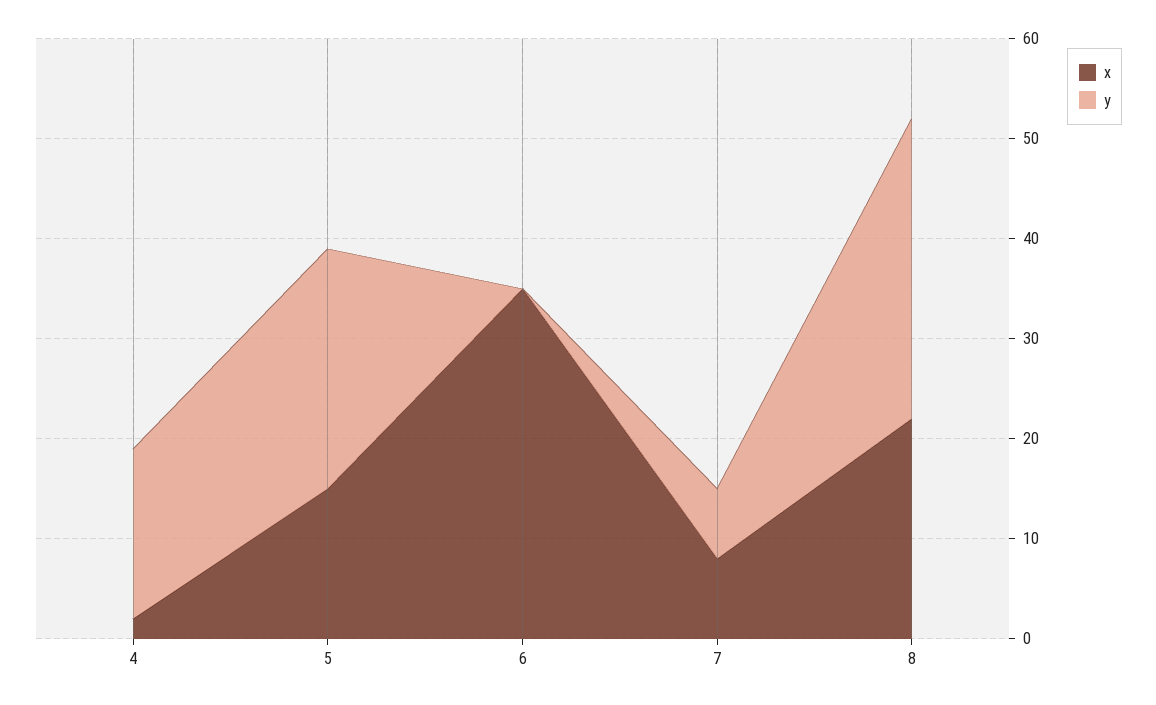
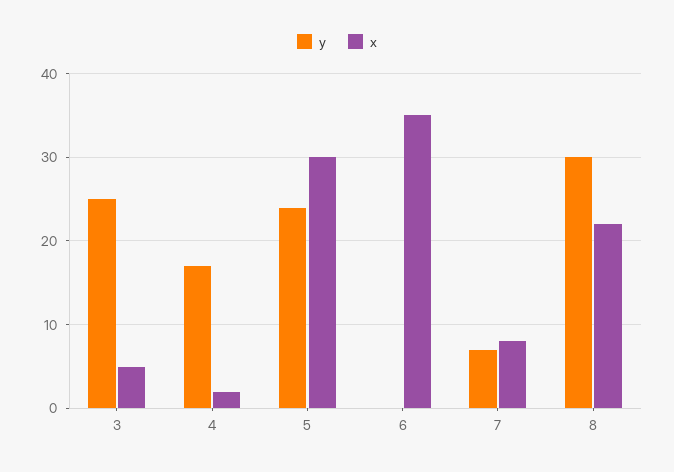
  {
    "x": {
      "4": 2,
-     "5": 15,
+     "5": 30,
      "6": 35,
      "7": 8,
-     "8": 22
+     "8": 22,
+     "3": 5
    },
    "y": {
      "4": 17,
      "5": 24,
      "6": 0,
      "7": 7,
-     "8": 30
+     "8": 30,
+     "3": 25
    }
  }

